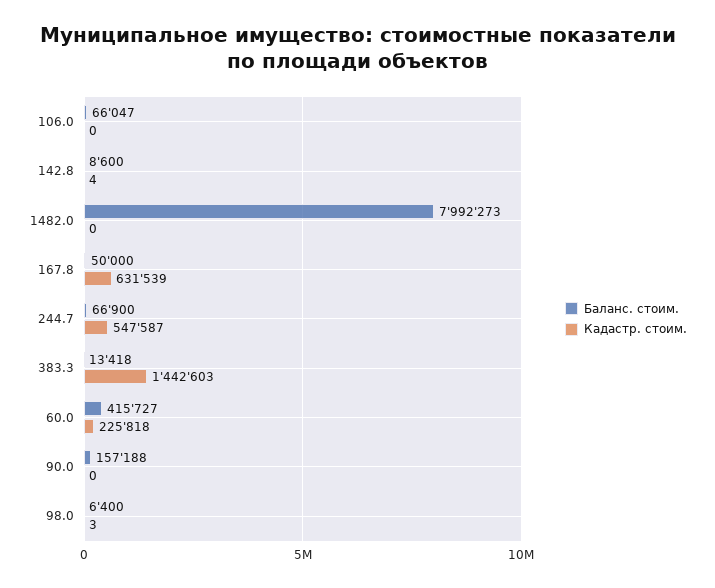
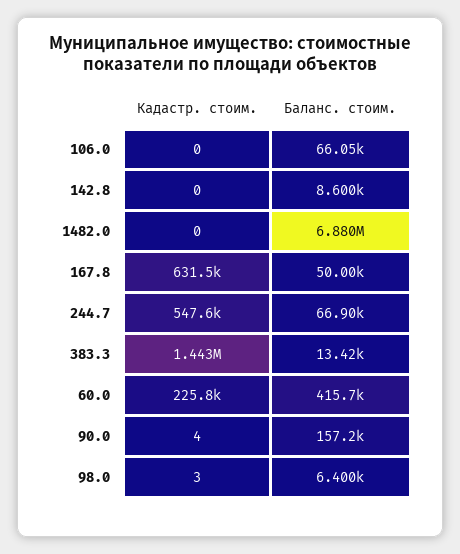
  {
    "Баланс. стоим.": {
      "106.0": 66047,
      "142.8": 8600,
-     "1482.0": 7992273,
+     "1482.0": 6880000,
      "167.8": 50000,
      "244.7": 66900,
      "383.3": 13418,
      "60.0": 415727,
      "90.0": 157188,
      "98.0": 6400
    },
    "Кадастр. стоим.": {
      "106.0": 0,
-     "142.8": 4,
+     "142.8": 0,
      "1482.0": 0,
      "167.8": 631539,
      "244.7": 547587,
      "383.3": 1442603,
      "60.0": 225818,
-     "90.0": 0,
+     "90.0": 4,
      "98.0": 3
    }
  }

